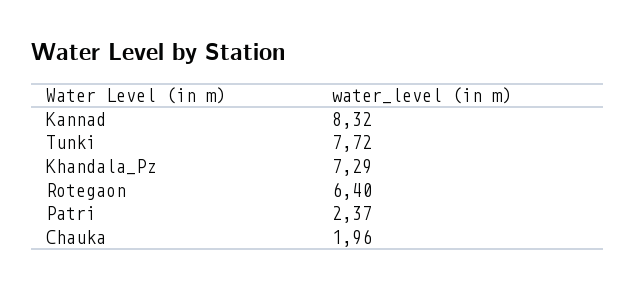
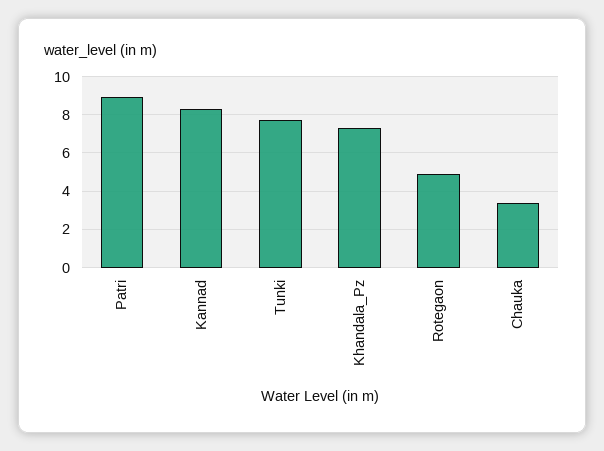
  {
    "Kannad": 8.32,
    "Tunki": 7.72,
    "Khandala_Pz": 7.29,
-   "Rotegaon": 6.4,
+   "Rotegaon": 5,
-   "Patri": 2.37,
+   "Patri": 9,
-   "Chauka": 1.96
+   "Chauka": 3.5
  }

